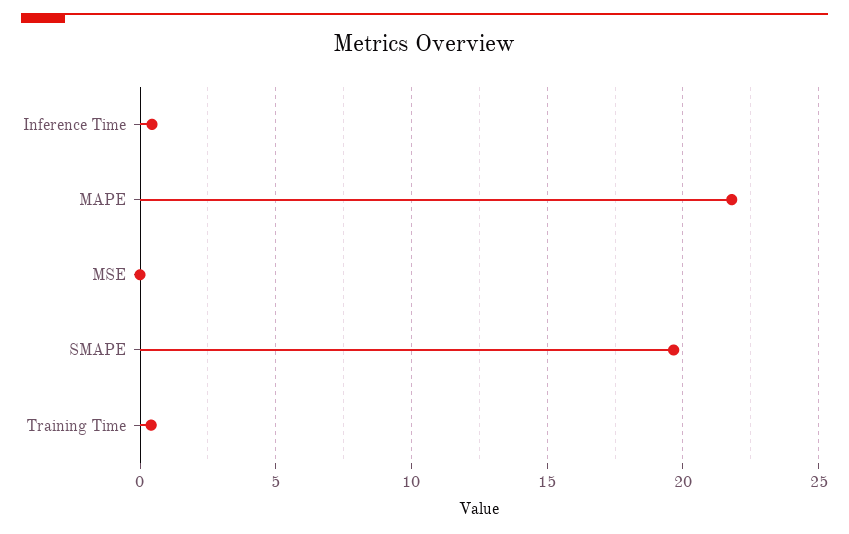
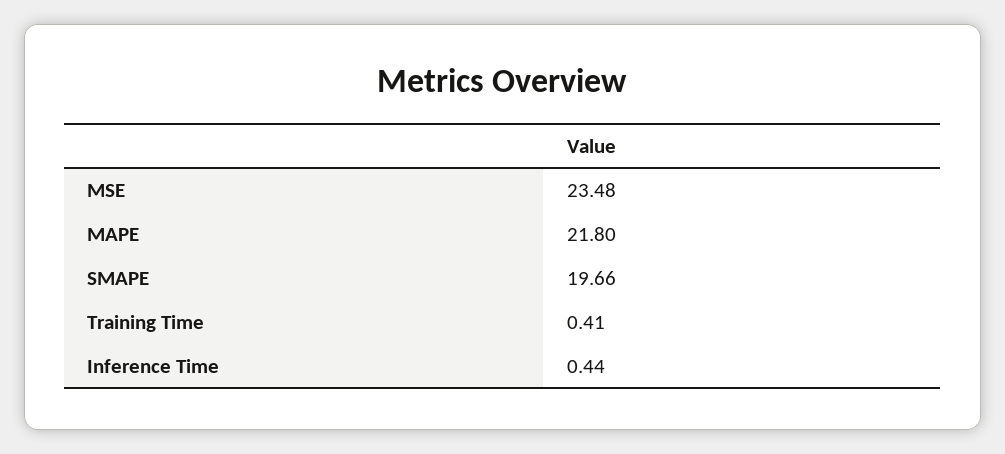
  {
    "Inference Time": 0.44,
    "MAPE": 21.8,
-   "MSE": 0,
+   "MSE": 23.48,
    "SMAPE": 19.66,
    "Training Time": 0.41
  }

